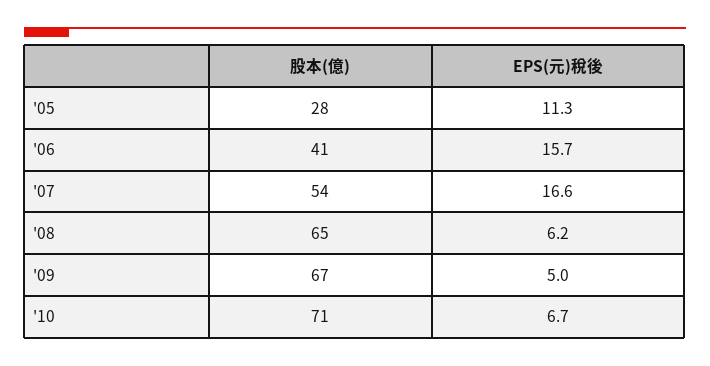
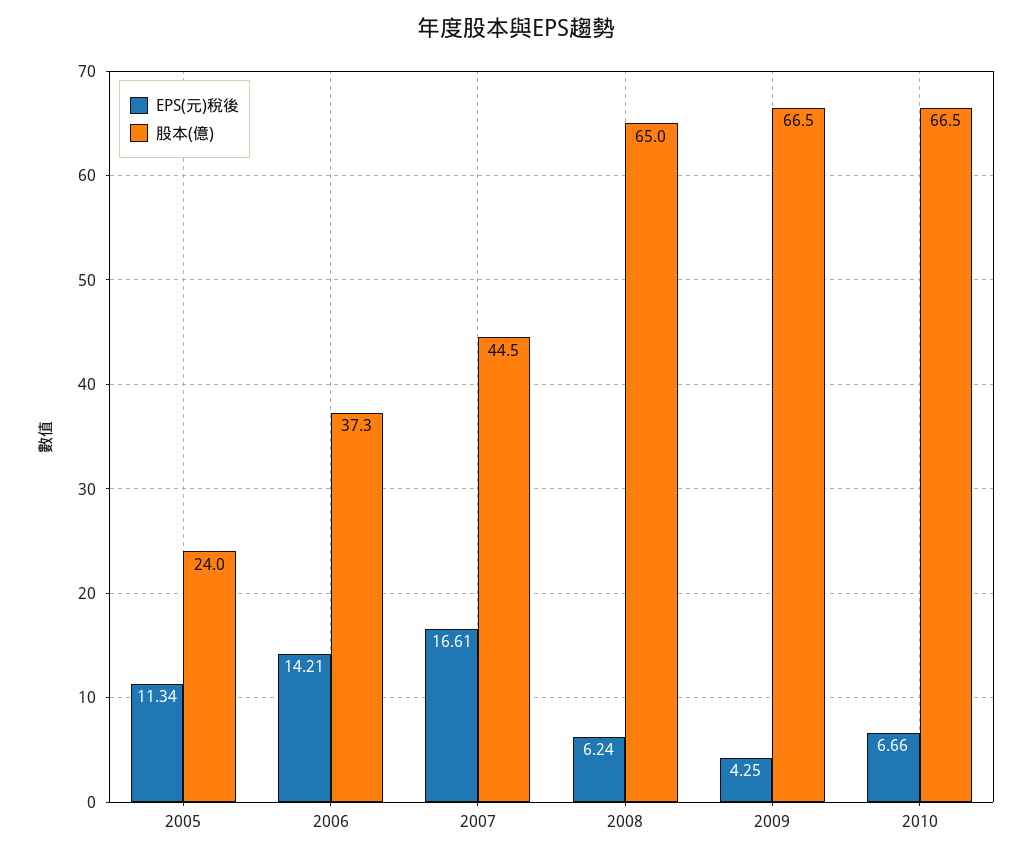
  {
    "股本(億)": {
-     "'05": 28,
+     "'05": 24,
-     "'06": 41,
+     "'06": 37.3,
-     "'07": 54,
+     "'07": 44.5,
      "'08": 65,
      "'09": 66.5,
-     "'10": 71
+     "'10": 66.5
    },
    "EPS(元)稅後": {
      "'05": 11.34,
-     "'06": 15.7,
+     "'06": 14.21,
      "'07": 16.61,
      "'08": 6.24,
-     "'09": 5,
+     "'09": 4.25,
      "'10": 6.66
    }
  }

